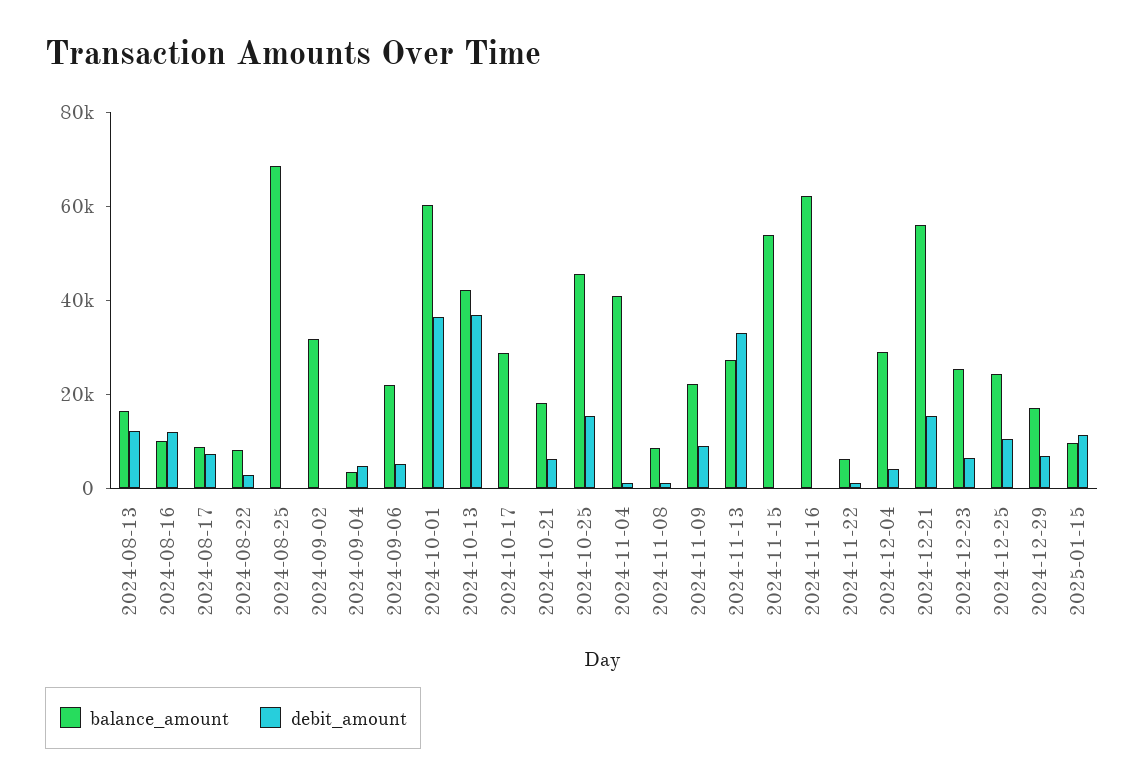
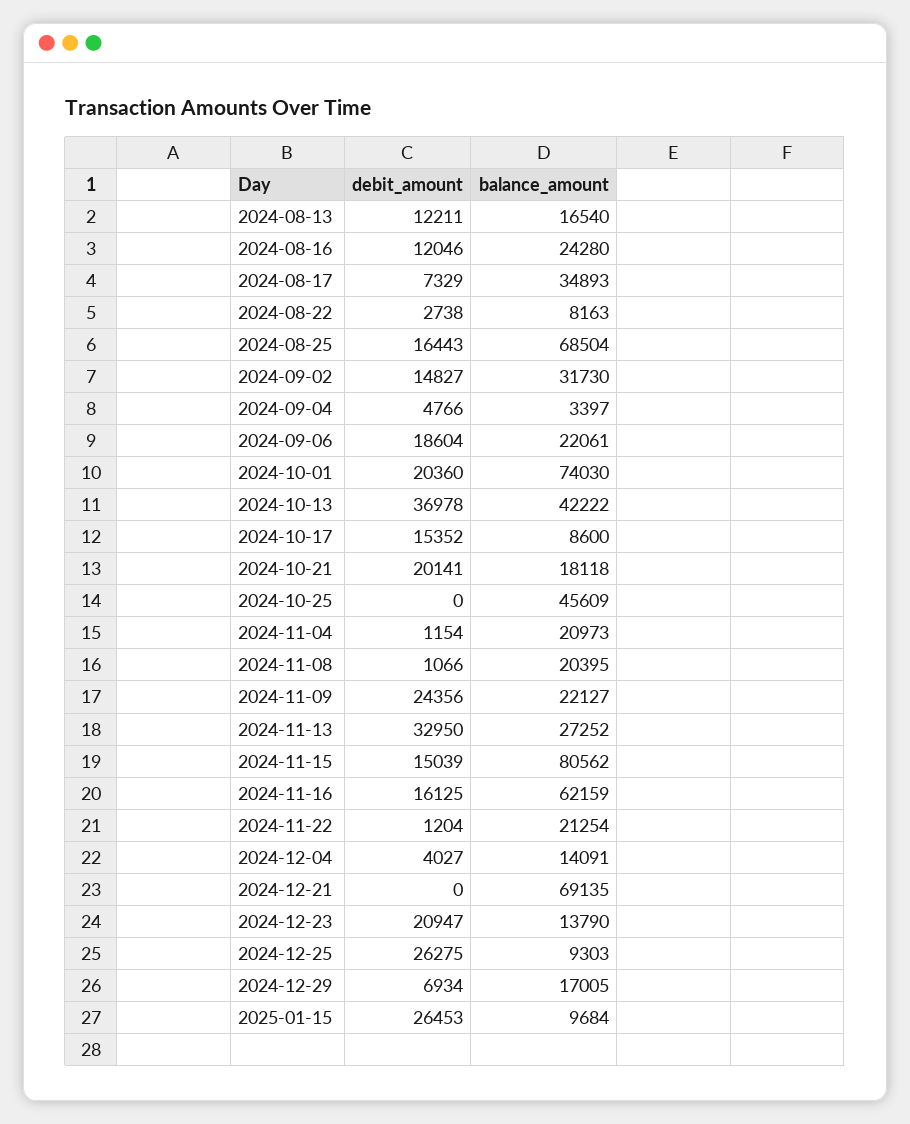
  {
    "balance_amount": {
      "2024-08-13": 16540,
-     "2024-08-16": 10000,
+     "2024-08-16": 24280,
-     "2024-08-17": 10000,
+     "2024-08-17": 34893,
      "2024-08-22": 8163,
      "2024-08-25": 68504,
      "2024-09-02": 31730,
      "2024-09-04": 3397,
      "2024-09-06": 22061,
-     "2024-10-01": 60000,
+     "2024-10-01": 74030,
      "2024-10-13": 42222,
-     "2024-10-17": 30000,
+     "2024-10-17": 8600,
      "2024-10-21": 18118,
      "2024-10-25": 45609,
-     "2024-11-04": 40000,
+     "2024-11-04": 20973,
-     "2024-11-08": 10000,
+     "2024-11-08": 20395,
      "2024-11-09": 22127,
      "2024-11-13": 27252,
-     "2024-11-15": 55000,
+     "2024-11-15": 80562,
      "2024-11-16": 62159,
-     "2024-11-22": 5000,
+     "2024-11-22": 21254,
-     "2024-12-04": 30000,
+     "2024-12-04": 14091,
-     "2024-12-21": 55000,
+     "2024-12-21": 69135,
-     "2024-12-23": 25000,
+     "2024-12-23": 13790,
-     "2024-12-25": 25000,
+     "2024-12-25": 9303,
      "2024-12-29": 17005,
      "2025-01-15": 9684
    },
    "debit_amount": {
      "2024-08-13": 12211,
      "2024-08-16": 12046,
      "2024-08-17": 7329,
      "2024-08-22": 2738,
-     "2024-08-25": 0,
+     "2024-08-25": 16443,
-     "2024-09-02": 0,
+     "2024-09-02": 14827,
      "2024-09-04": 4766,
-     "2024-09-06": 5000,
+     "2024-09-06": 18604,
-     "2024-10-01": 35000,
+     "2024-10-01": 20360,
      "2024-10-13": 36978,
-     "2024-10-17": 0,
+     "2024-10-17": 15352,
-     "2024-10-21": 5000,
+     "2024-10-21": 20141,
-     "2024-10-25": 15000,
+     "2024-10-25": 0,
      "2024-11-04": 1154,
      "2024-11-08": 1066,
-     "2024-11-09": 10000,
+     "2024-11-09": 24356,
      "2024-11-13": 32950,
-     "2024-11-15": 0,
+     "2024-11-15": 15039,
-     "2024-11-16": 0,
+     "2024-11-16": 16125,
      "2024-11-22": 1204,
      "2024-12-04": 4027,
-     "2024-12-21": 15000,
+     "2024-12-21": 0,
-     "2024-12-23": 5000,
+     "2024-12-23": 20947,
-     "2024-12-25": 10000,
+     "2024-12-25": 26275,
      "2024-12-29": 6934,
-     "2025-01-15": 10000
+     "2025-01-15": 26453
    }
  }

